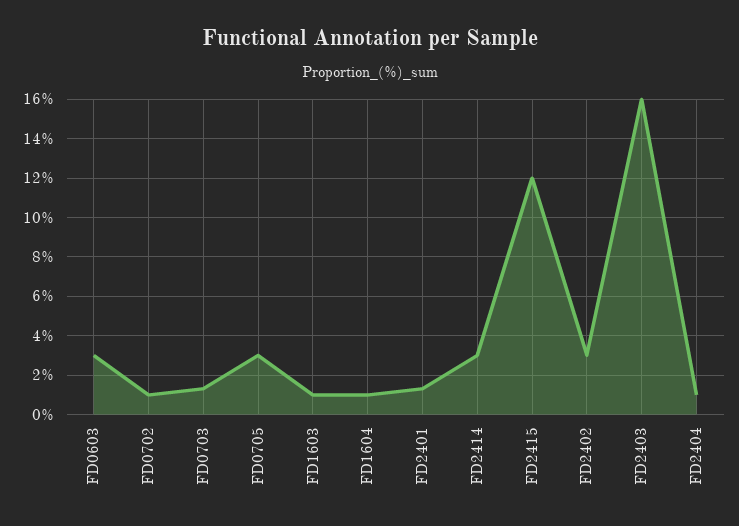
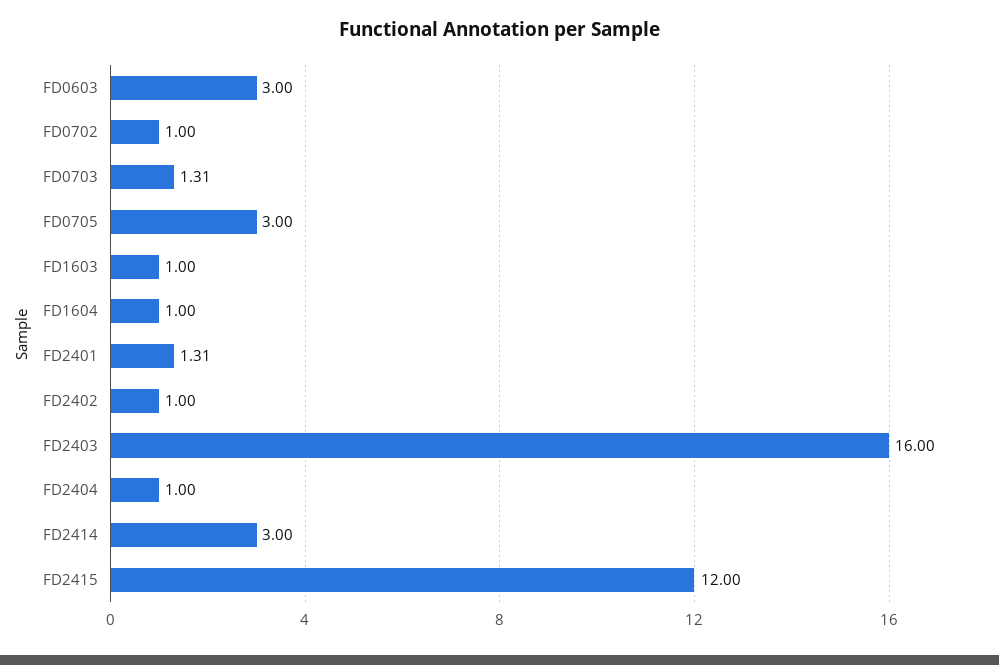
  {
    "FD0603": 3,
    "FD0702": 1,
    "FD0703": 1.31,
    "FD0705": 3,
    "FD1603": 1,
    "FD1604": 1,
    "FD2401": 1.31,
    "FD2414": 3,
    "FD2415": 12,
-   "FD2402": 3,
+   "FD2402": 1,
    "FD2403": 16,
    "FD2404": 1
  }

